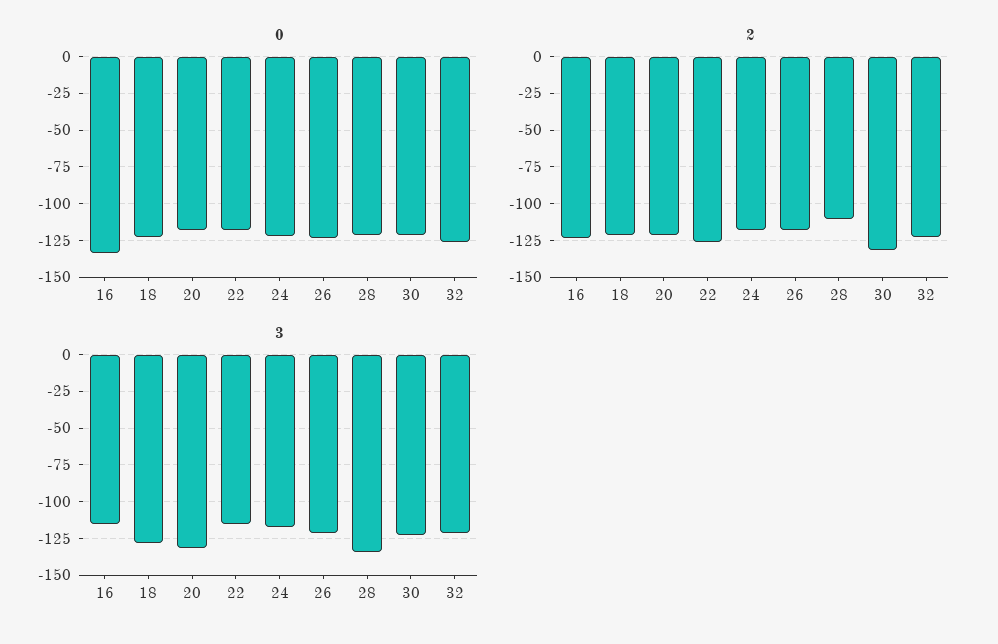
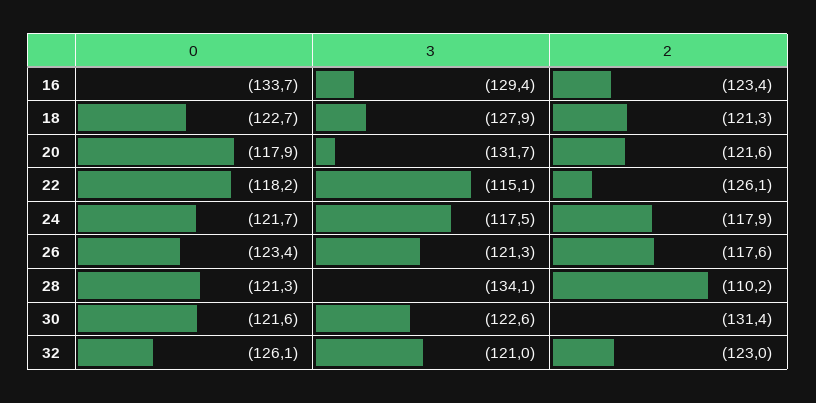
  {
    "0": {
      "16": -133.7,
      "18": -122.7,
      "20": -117.9,
      "22": -118.2,
      "24": -121.7,
      "26": -123.4,
      "28": -121.3,
      "30": -121.6,
      "32": -126.1
    },
    "2": {
      "16": -123.4,
      "18": -121.3,
      "20": -121.6,
      "22": -126.1,
      "24": -117.9,
      "26": -117.6,
      "28": -110.2,
      "30": -131.4,
      "32": -123
    },
    "3": {
-     "16": -115,
+     "16": -129.4,
      "18": -127.9,
      "20": -131.7,
      "22": -115.1,
      "24": -117.5,
      "26": -121.3,
      "28": -134.1,
      "30": -122.6,
      "32": -121
    }
  }

